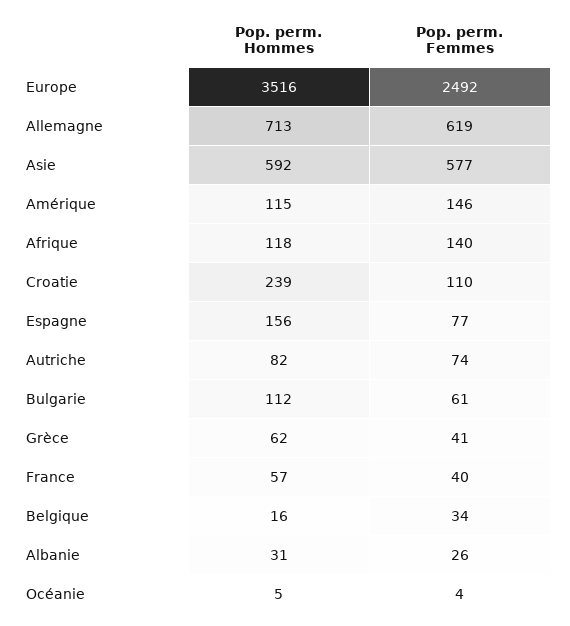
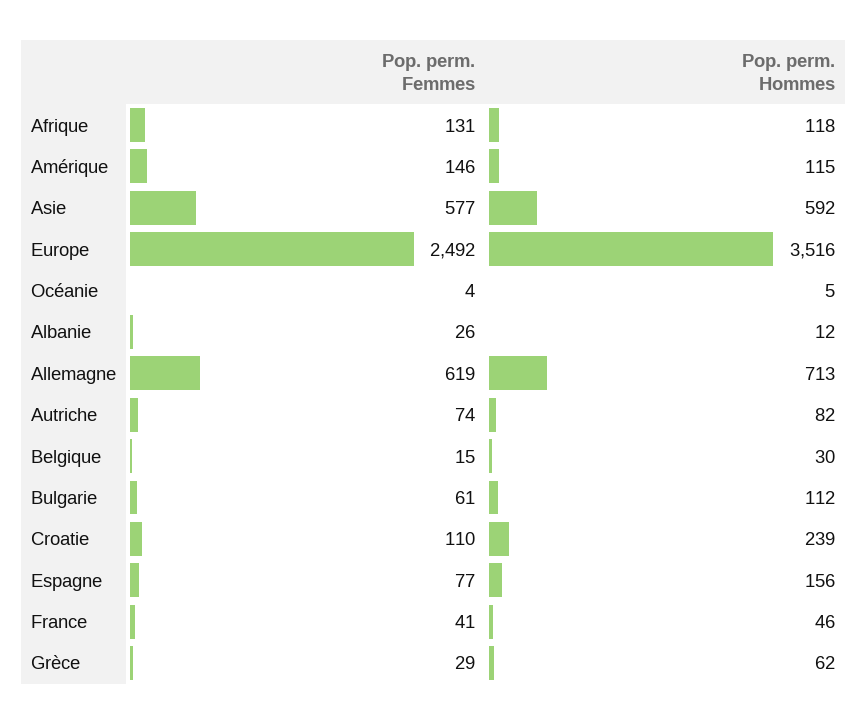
  {
    "Pop. perm. Hommes": {
      "Europe": 3516,
      "Allemagne": 713,
      "Asie": 592,
      "Amérique": 115,
      "Afrique": 118,
      "Croatie": 239,
      "Espagne": 156,
      "Autriche": 82,
      "Bulgarie": 112,
      "Grèce": 62,
-     "France": 57,
+     "France": 46,
-     "Belgique": 16,
+     "Belgique": 30,
-     "Albanie": 31,
+     "Albanie": 12,
      "Océanie": 5
    },
    "Pop. perm. Femmes": {
      "Europe": 2492,
      "Allemagne": 619,
      "Asie": 577,
      "Amérique": 146,
-     "Afrique": 140,
+     "Afrique": 131,
      "Croatie": 110,
      "Espagne": 77,
      "Autriche": 74,
      "Bulgarie": 61,
-     "Grèce": 41,
+     "Grèce": 29,
-     "France": 40,
+     "France": 41,
-     "Belgique": 34,
+     "Belgique": 15,
      "Albanie": 26,
      "Océanie": 4
    }
  }

